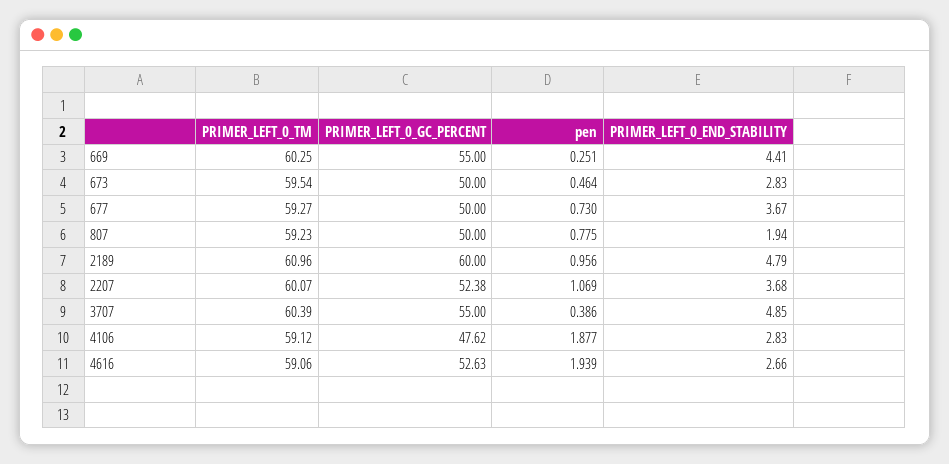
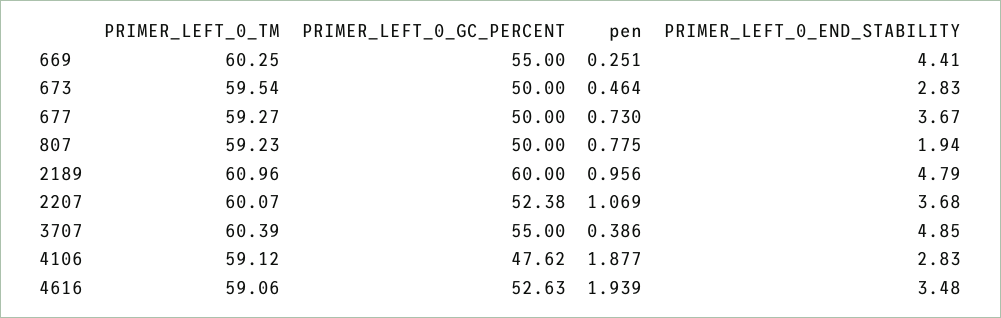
  {
    "PRIMER_LEFT_0_TM": {
      "669": 60.25,
      "673": 59.54,
      "677": 59.27,
      "807": 59.23,
      "2189": 60.96,
      "2207": 60.07,
      "3707": 60.39,
      "4106": 59.12,
      "4616": 59.06
    },
    "PRIMER_LEFT_0_GC_PERCENT": {
      "669": 55,
      "673": 50,
      "677": 50,
      "807": 50,
      "2189": 60,
      "2207": 52.38,
      "3707": 55,
      "4106": 47.62,
      "4616": 52.63
    },
    "pen": {
      "669": 0.251,
      "673": 0.464,
      "677": 0.73,
      "807": 0.775,
      "2189": 0.956,
      "2207": 1.069,
      "3707": 0.386,
      "4106": 1.877,
      "4616": 1.939
    },
    "PRIMER_LEFT_0_END_STABILITY": {
      "669": 4.41,
      "673": 2.83,
      "677": 3.67,
      "807": 1.94,
      "2189": 4.79,
      "2207": 3.68,
      "3707": 4.85,
      "4106": 2.83,
-     "4616": 2.66
+     "4616": 3.48
    }
  }

